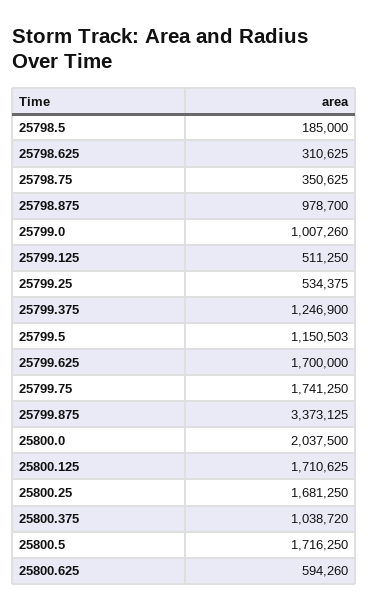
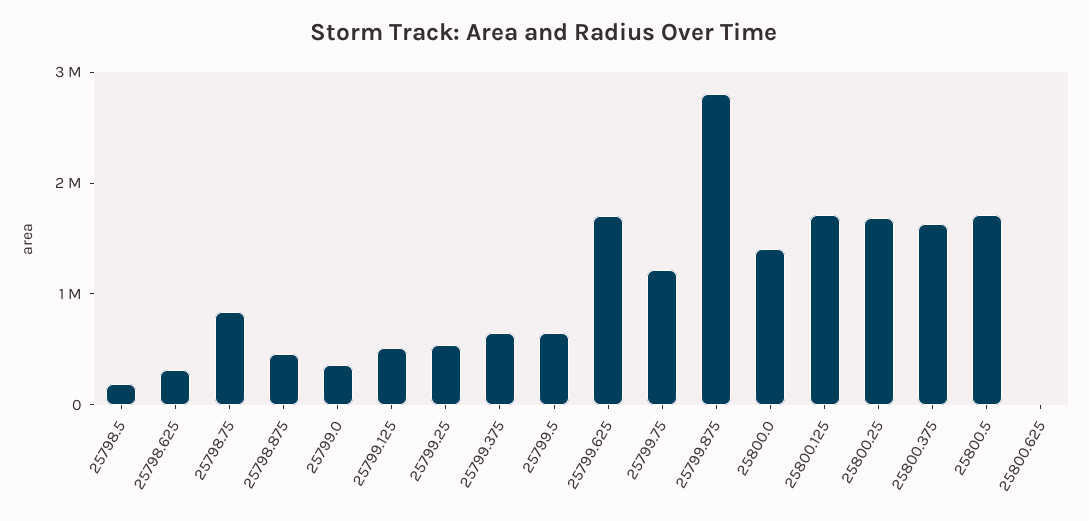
  {
    "25798.5": 185000,
    "25798.625": 310625,
-   "25798.75": 350625,
+   "25798.75": 800000,
-   "25798.875": 978700,
+   "25798.875": 400000,
-   "25799.0": 1007260,
+   "25799.0": 400000,
    "25799.125": 511250,
    "25799.25": 534375,
-   "25799.375": 1246900,
+   "25799.375": 600000,
-   "25799.5": 1150503,
+   "25799.5": 600000,
    "25799.625": 1700000,
-   "25799.75": 1741250,
+   "25799.75": 1200000,
-   "25799.875": 3373125,
+   "25799.875": 2800000,
-   "25800.0": 2037500,
+   "25800.0": 1400000,
    "25800.125": 1710625,
    "25800.25": 1681250,
-   "25800.375": 1038720,
+   "25800.375": 1600000,
    "25800.5": 1716250,
-   "25800.625": 594260
+   "25800.625": 0
  }

